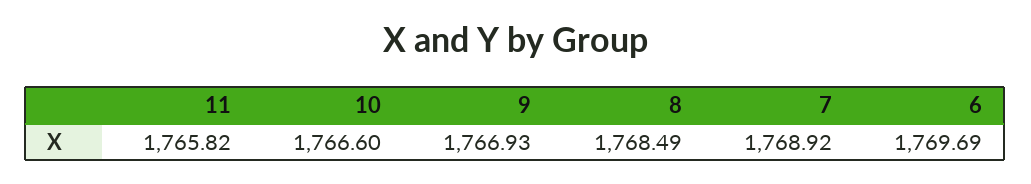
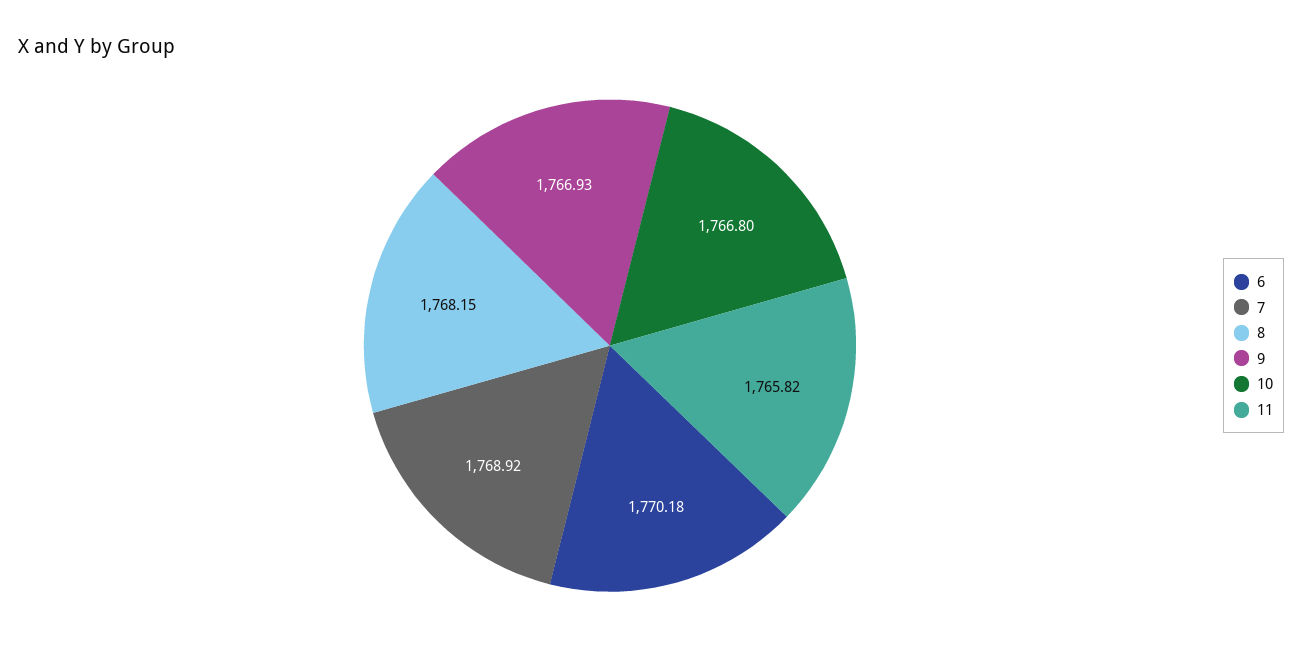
  {
    "11": 1765.82,
-   "10": 1766.6,
+   "10": 1766.8,
    "9": 1766.93,
-   "8": 1768.49,
+   "8": 1768.15,
    "7": 1768.92,
-   "6": 1769.69
+   "6": 1770.18
  }

